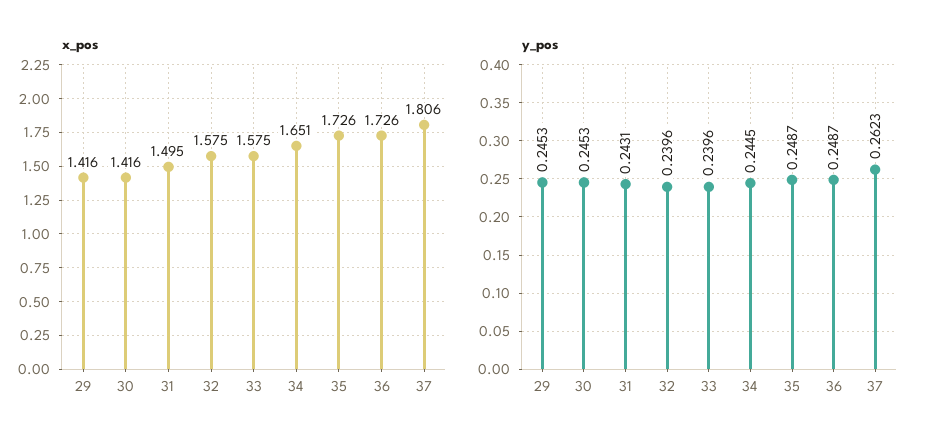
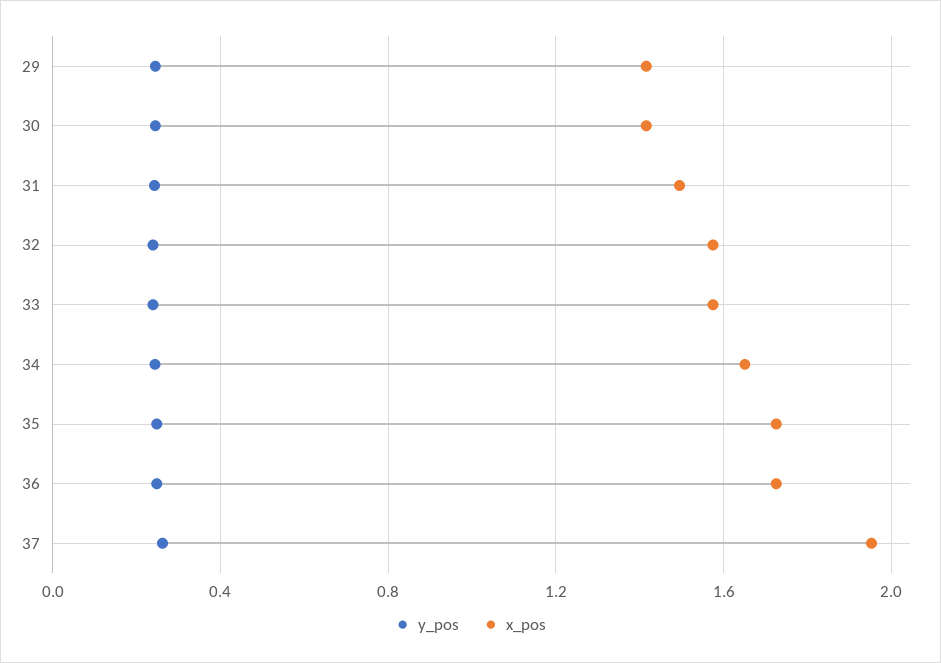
  {
    "x_pos": {
      "29": 1.416,
      "30": 1.416,
      "31": 1.495,
      "32": 1.575,
      "33": 1.575,
      "34": 1.651,
      "35": 1.726,
      "36": 1.726,
-     "37": 1.806
+     "37": 1.95
    },
    "y_pos": {
      "29": 0.2453,
      "30": 0.2453,
      "31": 0.2431,
      "32": 0.2396,
      "33": 0.2396,
      "34": 0.2445,
      "35": 0.2487,
      "36": 0.2487,
      "37": 0.2623
    }
  }

